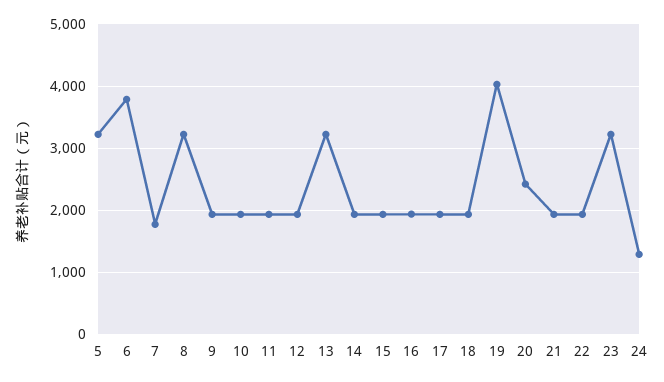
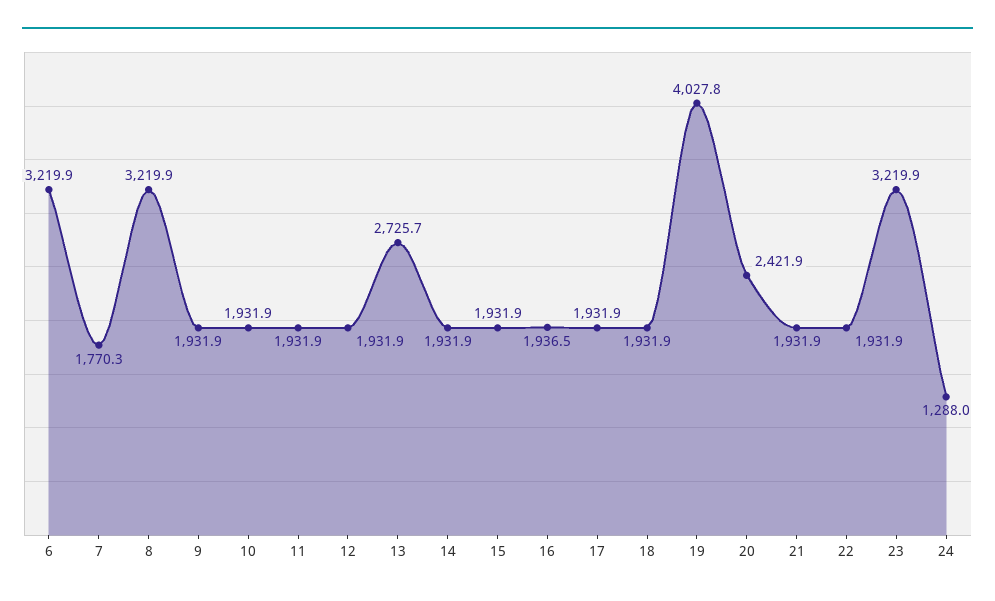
  {
-   "5": 3200,
-   "6": 3800,
+   "6": 3219.9,
    "7": 1770.3,
    "8": 3219.9,
    "9": 1931.9,
    "10": 1931.9,
    "11": 1931.9,
    "12": 1931.9,
-   "13": 3200,
+   "13": 2725.7,
    "14": 1931.9,
    "15": 1931.9,
    "16": 1936.5,
    "17": 1931.9,
    "18": 1931.9,
    "19": 4027.8,
    "20": 2421.9,
    "21": 1931.9,
    "22": 1931.9,
    "23": 3219.9,
    "24": 1288
  }

